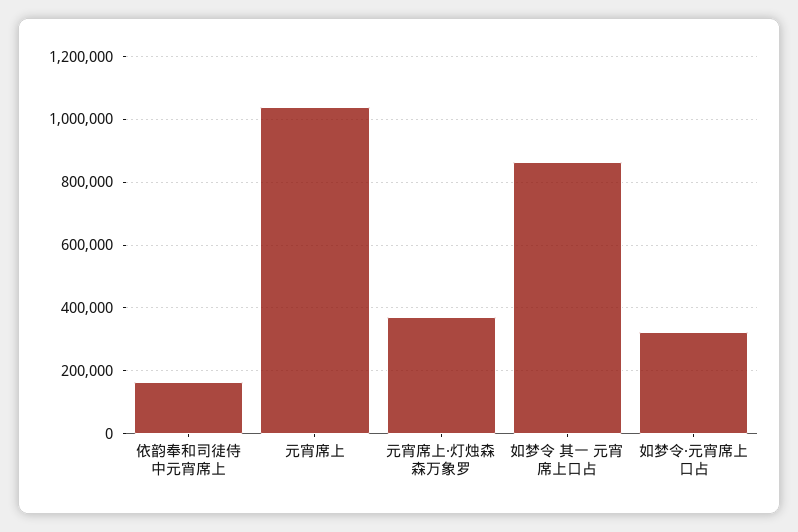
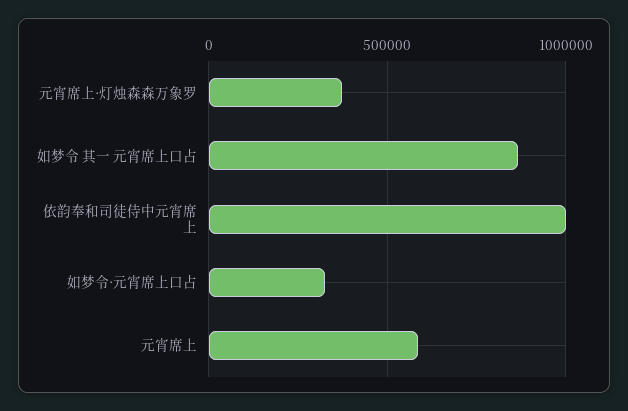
  {
-   "依韵奉和司徒侍中元宵席上": 160000,
+   "依韵奉和司徒侍中元宵席上": 1000000,
-   "元宵席上": 1040000,
+   "元宵席上": 600000,
    "元宵席上·灯烛森森万象罗": 380000,
    "如梦令 其一 元宵席上口占": 860000,
    "如梦令·元宵席上口占": 320000
  }

